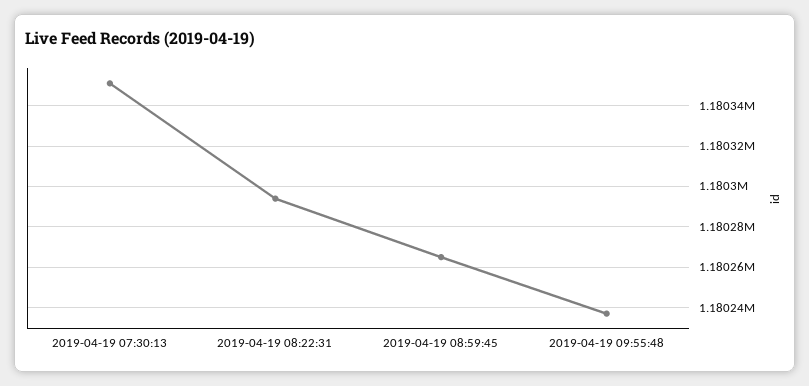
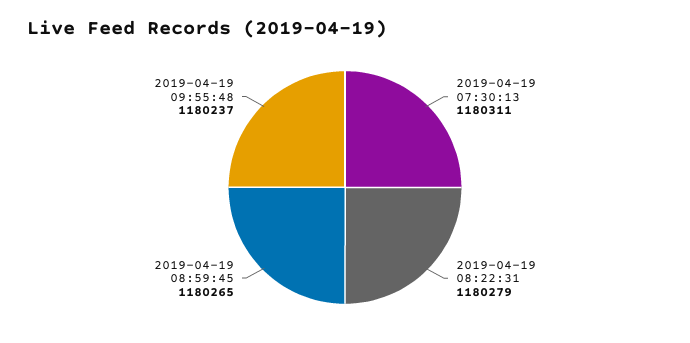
  {
-   "2019-04-19 07:30:13": 1180350,
+   "2019-04-19 07:30:13": 1180311,
-   "2019-04-19 08:22:31": 1180295,
+   "2019-04-19 08:22:31": 1180279,
    "2019-04-19 08:59:45": 1180265,
    "2019-04-19 09:55:48": 1180237
  }

